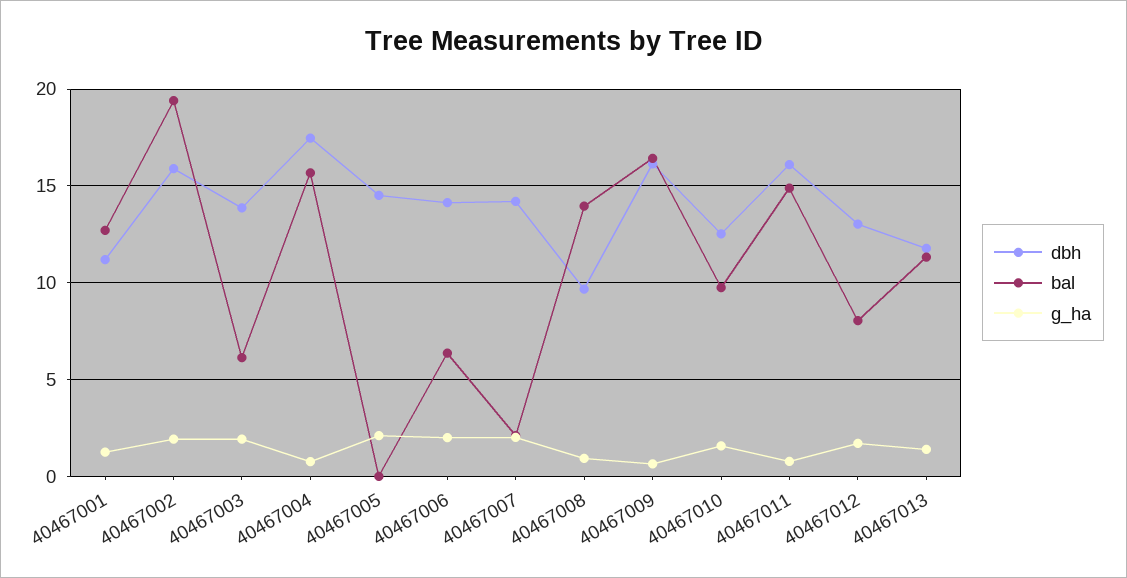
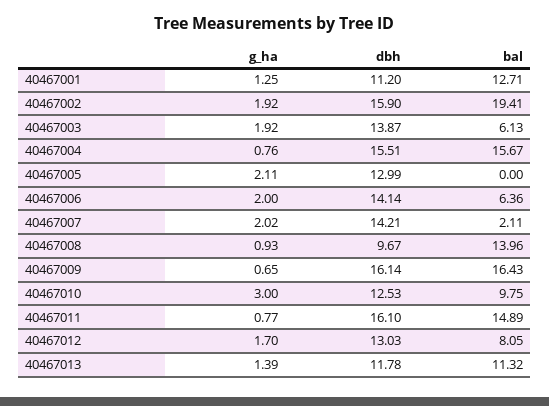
  {
    "dbh": {
      "40467001": 11.2,
      "40467002": 15.9,
      "40467003": 13.87,
-     "40467004": 17.5,
+     "40467004": 15.51,
-     "40467005": 14.5,
+     "40467005": 12.99,
      "40467006": 14.14,
      "40467007": 14.21,
      "40467008": 9.67,
      "40467009": 16.14,
      "40467010": 12.53,
      "40467011": 16.1,
      "40467012": 13.03,
      "40467013": 11.78
    },
    "bal": {
      "40467001": 12.71,
      "40467002": 19.41,
      "40467003": 6.13,
      "40467004": 15.67,
      "40467005": 0,
      "40467006": 6.36,
      "40467007": 2.11,
      "40467008": 13.96,
      "40467009": 16.43,
      "40467010": 9.75,
      "40467011": 14.89,
      "40467012": 8.05,
      "40467013": 11.32
    },
    "g_ha": {
      "40467001": 1.25,
      "40467002": 1.92,
      "40467003": 1.92,
      "40467004": 0.76,
      "40467005": 2.11,
      "40467006": 2,
      "40467007": 2.02,
      "40467008": 0.93,
      "40467009": 0.65,
-     "40467010": 1.5,
+     "40467010": 3,
      "40467011": 0.77,
      "40467012": 1.7,
      "40467013": 1.39
    }
  }

